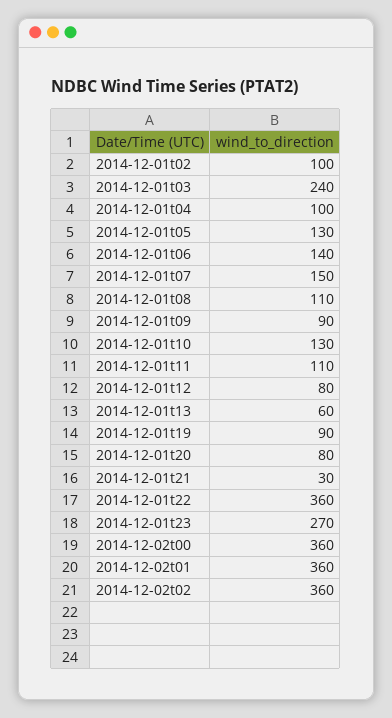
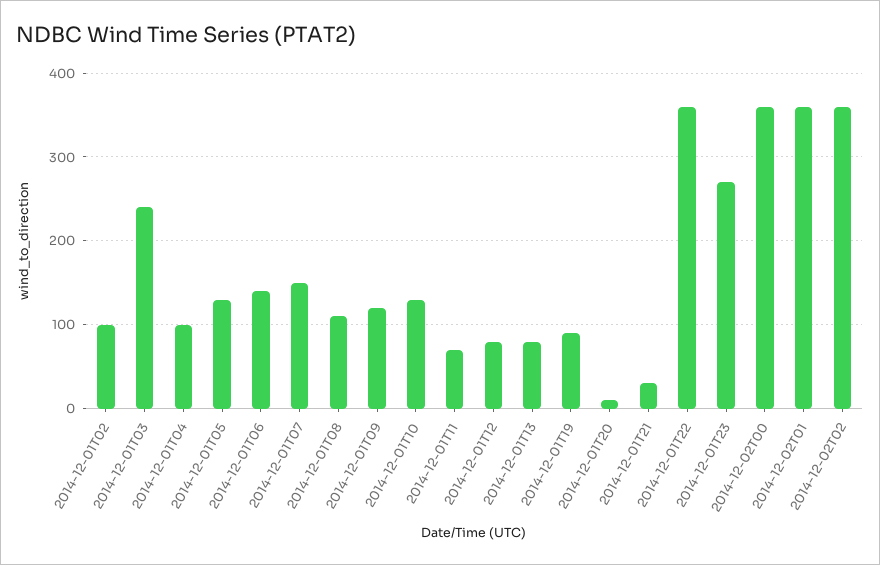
  {
    "2014-12-01t02": 100,
    "2014-12-01t03": 240,
    "2014-12-01t04": 100,
    "2014-12-01t05": 130,
    "2014-12-01t06": 140,
    "2014-12-01t07": 150,
    "2014-12-01t08": 110,
-   "2014-12-01t09": 90,
+   "2014-12-01t09": 120,
    "2014-12-01t10": 130,
-   "2014-12-01t11": 110,
+   "2014-12-01t11": 70,
    "2014-12-01t12": 80,
-   "2014-12-01t13": 60,
+   "2014-12-01t13": 80,
    "2014-12-01t19": 90,
-   "2014-12-01t20": 80,
+   "2014-12-01t20": 10,
    "2014-12-01t21": 30,
    "2014-12-01t22": 360,
    "2014-12-01t23": 270,
    "2014-12-02t00": 360,
    "2014-12-02t01": 360,
    "2014-12-02t02": 360
  }

